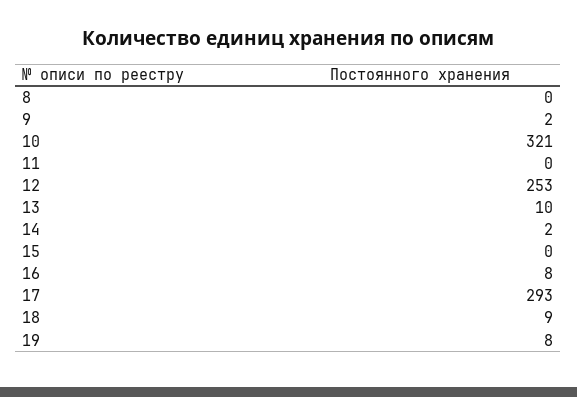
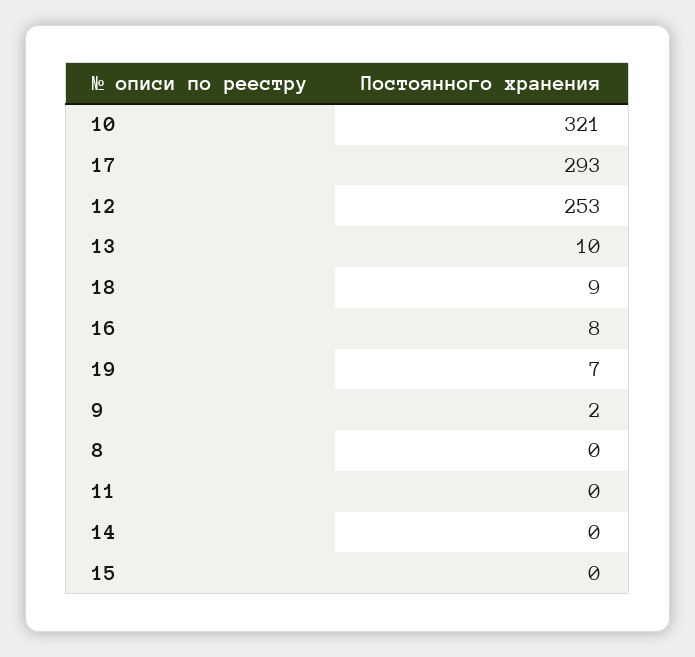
  {
    "8": 0,
    "9": 2,
    "10": 321,
    "11": 0,
    "12": 253,
    "13": 10,
-   "14": 2,
+   "14": 0,
    "15": 0,
    "16": 8,
    "17": 293,
    "18": 9,
-   "19": 8
+   "19": 7
  }

